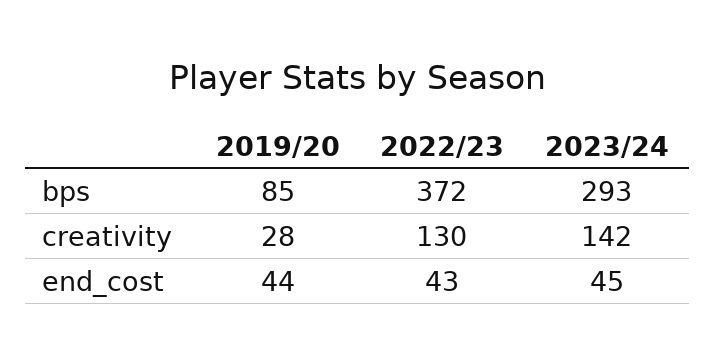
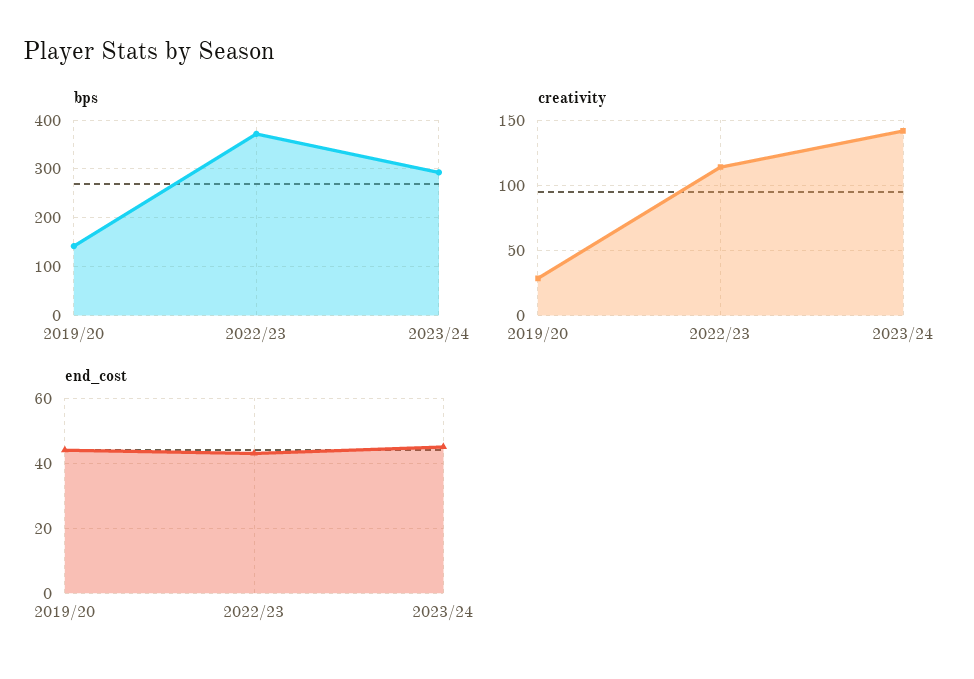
  {
    "bps": {
-     "2019/20": 85,
+     "2019/20": 140,
      "2022/23": 372,
      "2023/24": 293
    },
    "creativity": {
      "2019/20": 28,
-     "2022/23": 130,
+     "2022/23": 115,
      "2023/24": 142
    },
    "end_cost": {
      "2019/20": 44,
      "2022/23": 43,
      "2023/24": 45
    }
  }

